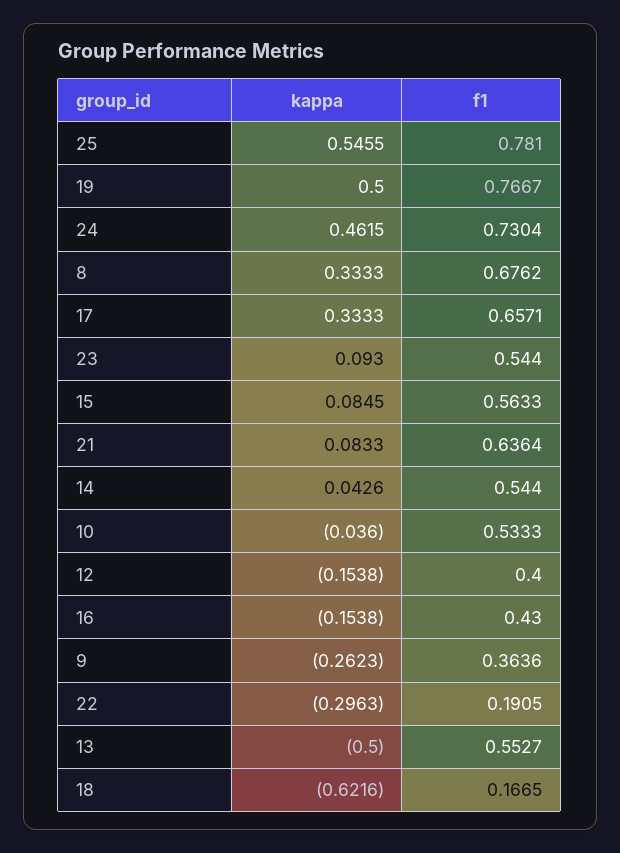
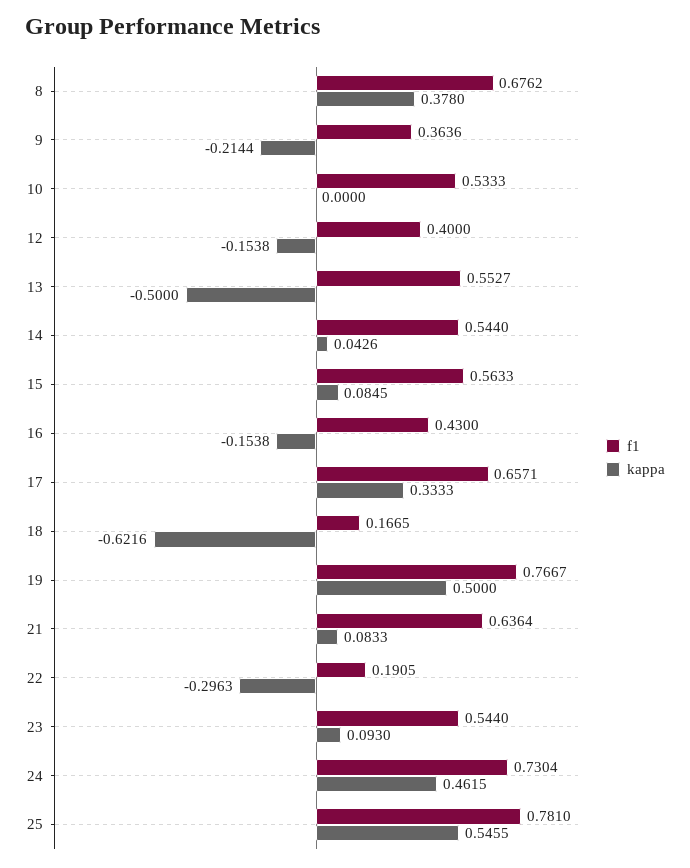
  {
    "kappa": {
      "25": 0.5455,
      "19": 0.5,
      "24": 0.4615,
-     "8": 0.3333,
+     "8": 0.378,
      "17": 0.3333,
      "23": 0.093,
      "15": 0.0845,
      "21": 0.0833,
      "14": 0.0426,
-     "10": -0.036,
+     "10": 0,
      "12": -0.1538,
      "16": -0.1538,
-     "9": -0.2623,
+     "9": -0.2144,
      "22": -0.2963,
      "13": -0.5,
      "18": -0.6216
    },
    "f1": {
      "25": 0.781,
      "19": 0.7667,
      "24": 0.7304,
      "8": 0.6762,
      "17": 0.6571,
      "23": 0.544,
      "15": 0.5633,
      "21": 0.6364,
      "14": 0.544,
      "10": 0.5333,
      "12": 0.4,
      "16": 0.43,
      "9": 0.3636,
      "22": 0.1905,
      "13": 0.5527,
      "18": 0.1665
    }
  }

